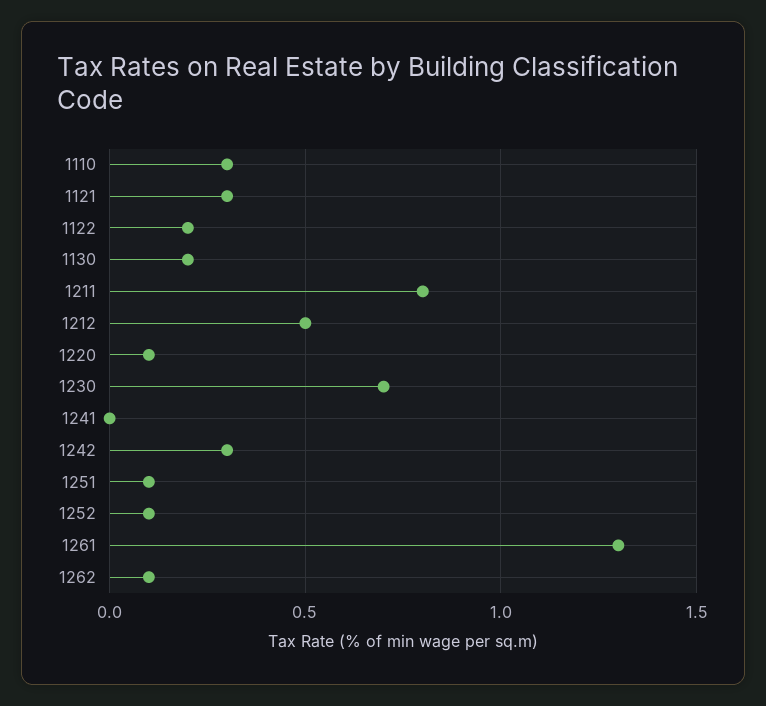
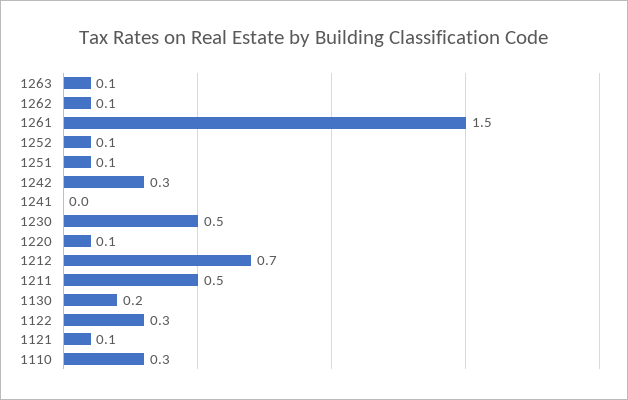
  {
    "1110": 0.3,
-   "1121": 0.3,
+   "1121": 0.1,
-   "1122": 0.2,
+   "1122": 0.3,
    "1130": 0.2,
-   "1211": 0.8,
+   "1211": 0.5,
-   "1212": 0.5,
+   "1212": 0.7,
    "1220": 0.1,
-   "1230": 0.7,
+   "1230": 0.5,
    "1241": 0,
    "1242": 0.3,
    "1251": 0.1,
    "1252": 0.1,
-   "1261": 1.3,
+   "1261": 1.5,
-   "1262": 0.1
+   "1262": 0.1,
+   "1263": 0.1
  }

